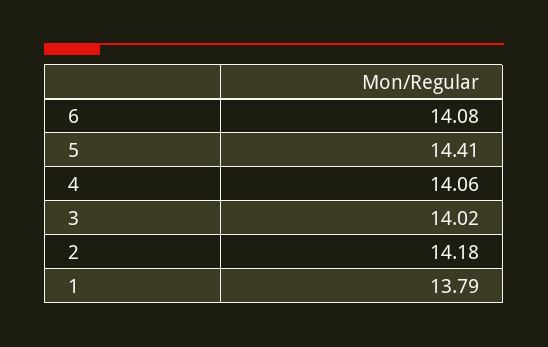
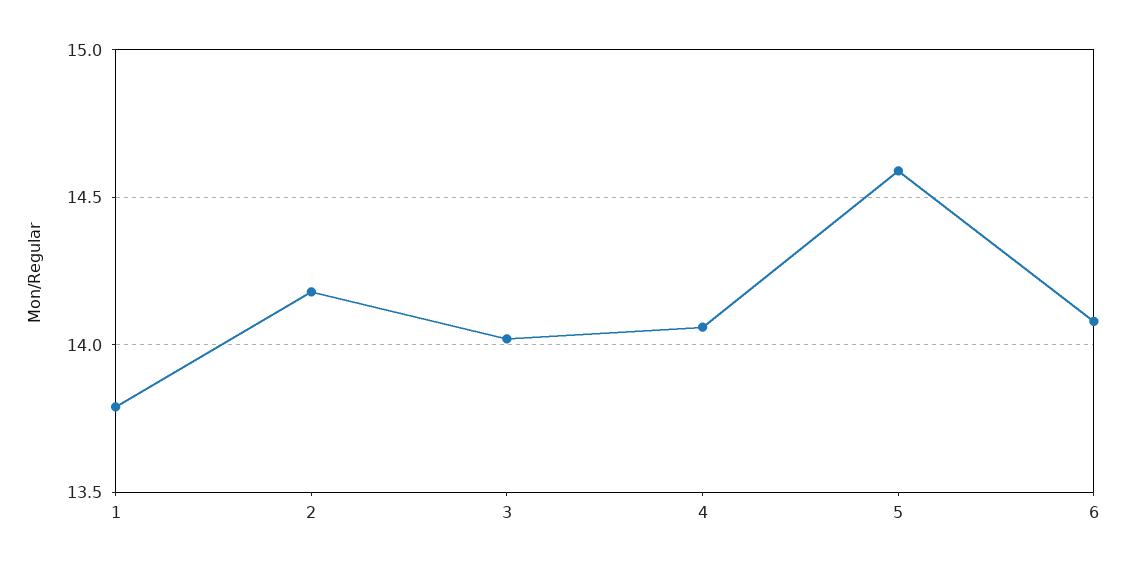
  {
    "6": 14.08,
-   "5": 14.41,
+   "5": 14.6,
    "4": 14.06,
    "3": 14.02,
    "2": 14.18,
    "1": 13.79
  }

